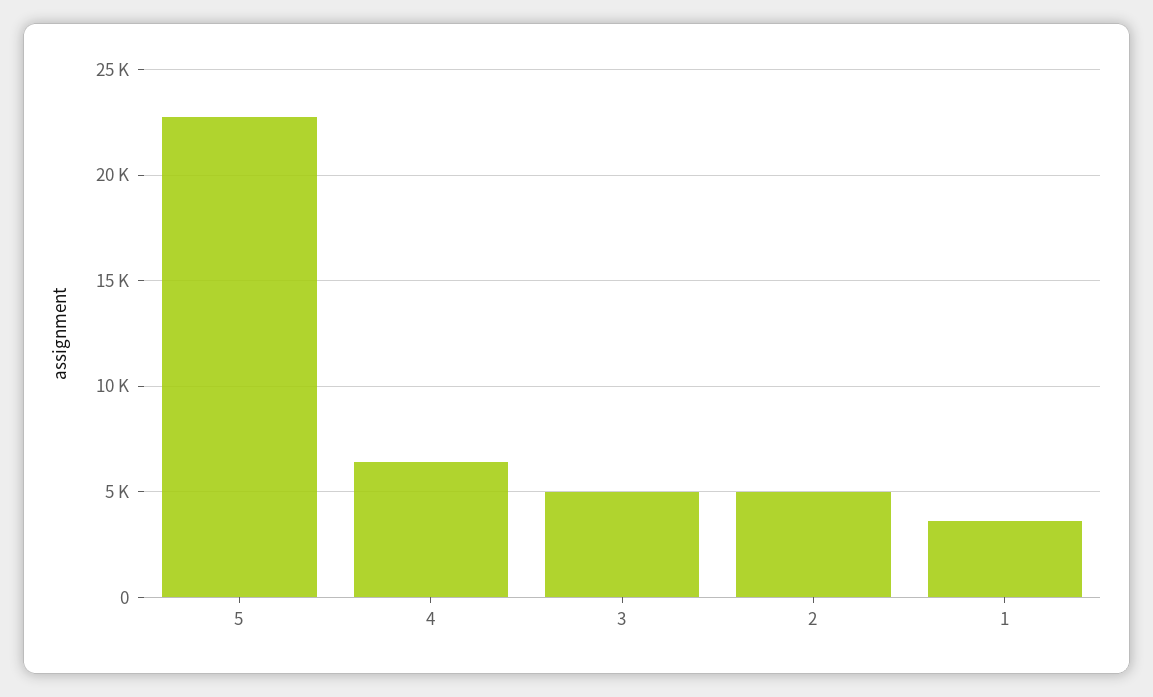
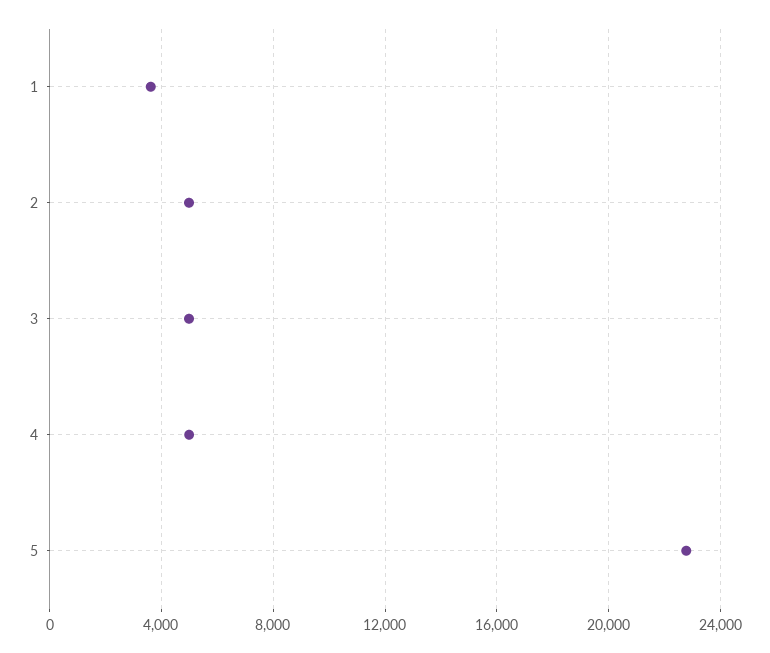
  {
    "5": 23000,
-   "4": 6500,
+   "4": 5000,
    "3": 5000,
    "2": 5000,
    "1": 3500
  }

